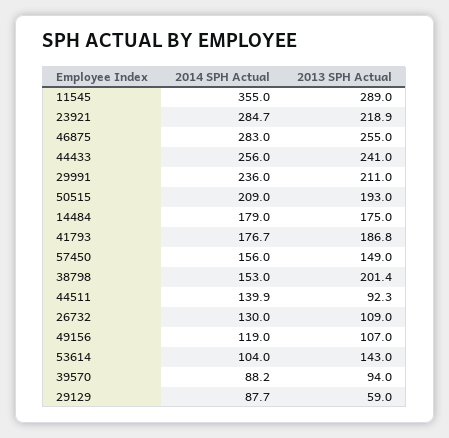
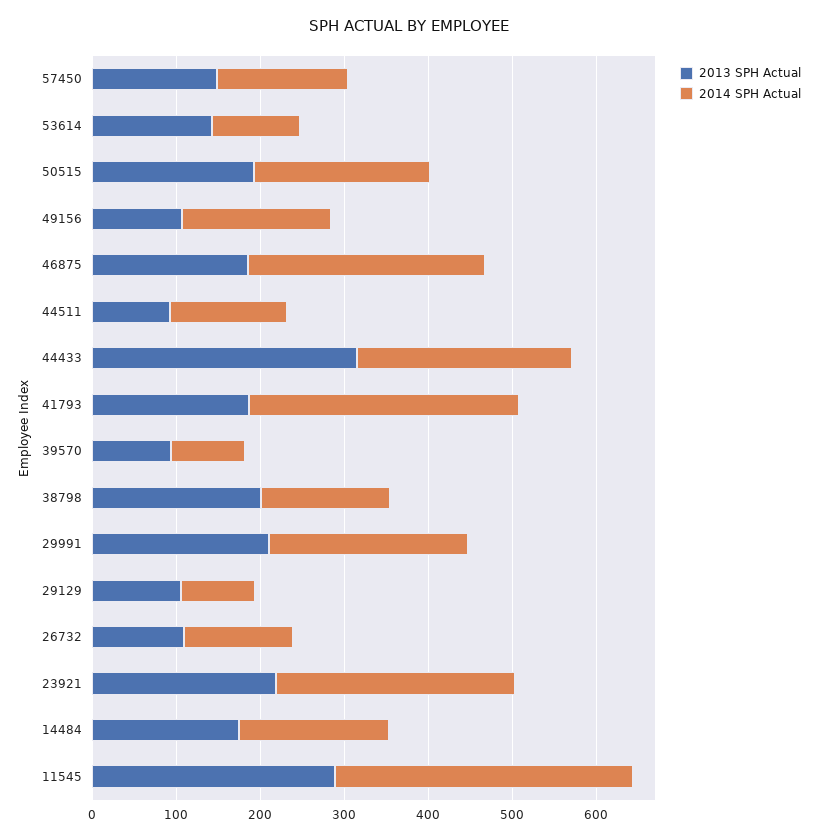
  {
    "2014 SPH Actual": {
      "11545": 355,
      "23921": 284.7,
      "46875": 283,
      "44433": 256,
      "29991": 236,
      "50515": 209,
      "14484": 179,
-     "41793": 176.7,
+     "41793": 320,
      "57450": 156,
      "38798": 153,
      "44511": 139.9,
      "26732": 130,
-     "49156": 119,
+     "49156": 180,
      "53614": 104,
      "39570": 88.2,
      "29129": 87.7
    },
    "2013 SPH Actual": {
      "11545": 289,
      "23921": 218.9,
-     "46875": 255,
+     "46875": 180,
-     "44433": 241,
+     "44433": 320,
      "29991": 211,
      "50515": 193,
      "14484": 175,
      "41793": 186.8,
      "57450": 149,
      "38798": 201.4,
      "44511": 92.3,
      "26732": 109,
      "49156": 107,
      "53614": 143,
      "39570": 94,
-     "29129": 59
+     "29129": 100
    }
  }

